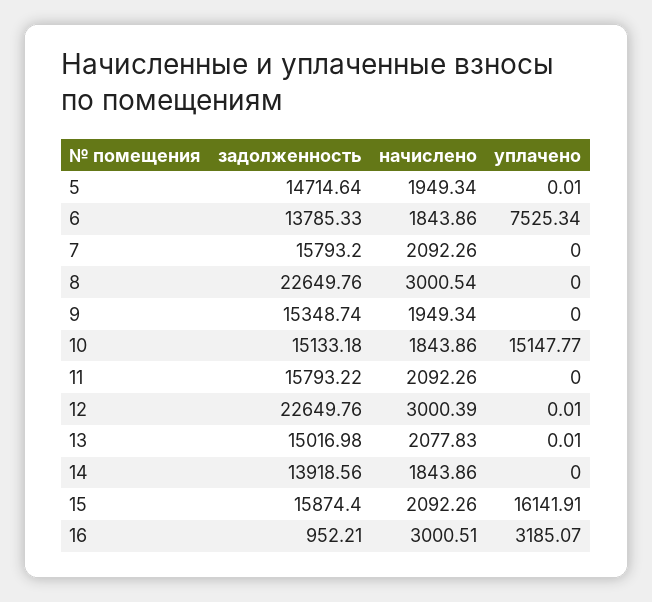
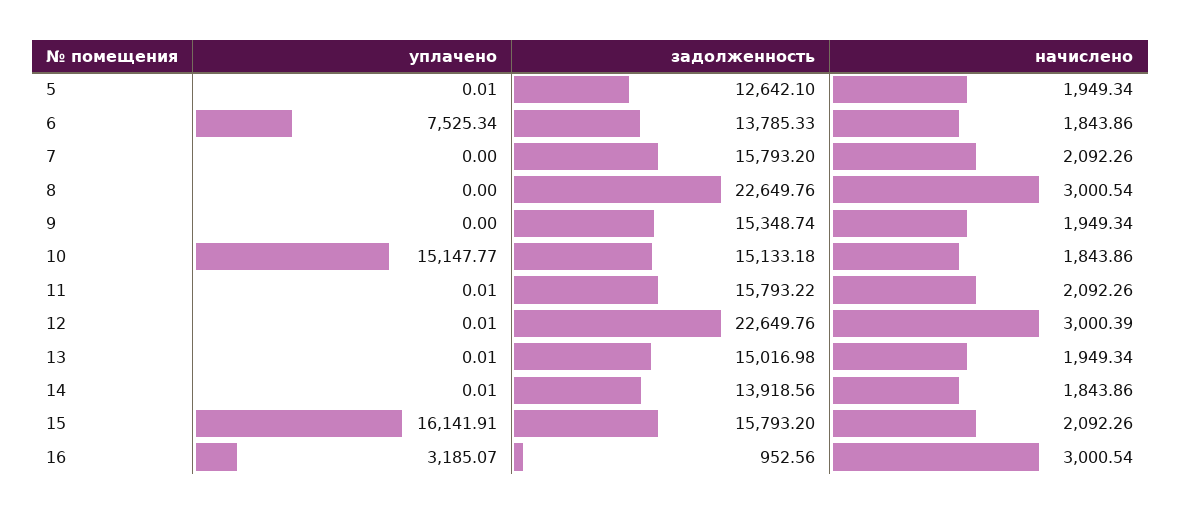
  {
    "задолженность": {
-     "5": 14714.64,
+     "5": 12642.1,
      "6": 13785.33,
      "7": 15793.2,
      "8": 22649.76,
      "9": 15348.74,
      "10": 15133.18,
      "11": 15793.22,
      "12": 22649.76,
      "13": 15016.98,
      "14": 13918.56,
-     "15": 15874.4,
+     "15": 15793.2,
-     "16": 952.21
+     "16": 952.56
    },
    "начислено": {
      "5": 1949.34,
      "6": 1843.86,
      "7": 2092.26,
      "8": 3000.54,
      "9": 1949.34,
      "10": 1843.86,
      "11": 2092.26,
      "12": 3000.39,
-     "13": 2077.83,
+     "13": 1949.34,
      "14": 1843.86,
      "15": 2092.26,
-     "16": 3000.51
+     "16": 3000.54
    },
    "уплачено": {
      "5": 0.01,
      "6": 7525.34,
      "7": 0,
      "8": 0,
      "9": 0,
      "10": 15147.77,
-     "11": 0,
+     "11": 0.01,
      "12": 0.01,
      "13": 0.01,
-     "14": 0,
+     "14": 0.01,
      "15": 16141.91,
      "16": 3185.07
    }
  }

